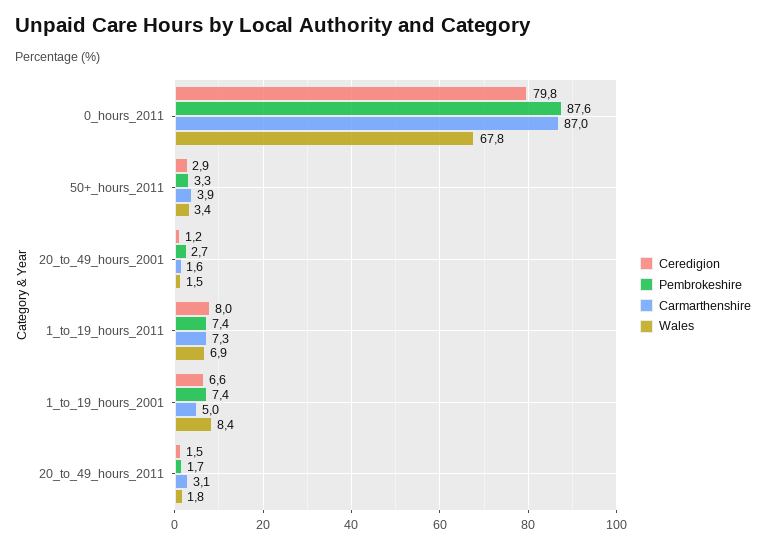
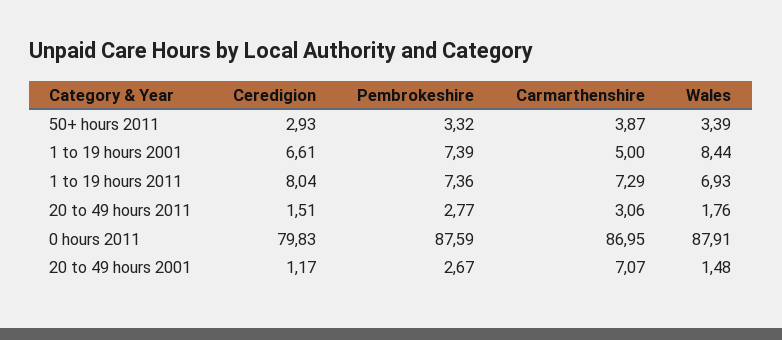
  {
    "Ceredigion": {
      "0_hours_2011": 79.83,
      "50+_hours_2011": 2.93,
      "20_to_49_hours_2001": 1.17,
      "1_to_19_hours_2011": 8.04,
      "1_to_19_hours_2001": 6.61,
      "20_to_49_hours_2011": 1.51
    },
    "Pembrokeshire": {
      "0_hours_2011": 87.59,
      "50+_hours_2011": 3.32,
      "20_to_49_hours_2001": 2.67,
      "1_to_19_hours_2011": 7.36,
      "1_to_19_hours_2001": 7.39,
-     "20_to_49_hours_2011": 1.7
+     "20_to_49_hours_2011": 2.77
    },
    "Carmarthenshire": {
      "0_hours_2011": 86.95,
      "50+_hours_2011": 3.87,
-     "20_to_49_hours_2001": 1.6,
+     "20_to_49_hours_2001": 7.07,
      "1_to_19_hours_2011": 7.29,
      "1_to_19_hours_2001": 5,
      "20_to_49_hours_2011": 3.06
    },
    "Wales": {
-     "0_hours_2011": 67.8,
+     "0_hours_2011": 87.91,
      "50+_hours_2011": 3.39,
      "20_to_49_hours_2001": 1.48,
      "1_to_19_hours_2011": 6.93,
      "1_to_19_hours_2001": 8.44,
      "20_to_49_hours_2011": 1.76
    }
  }

